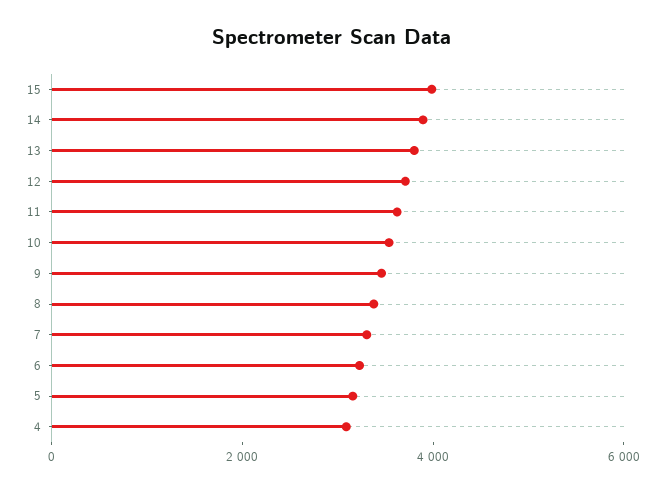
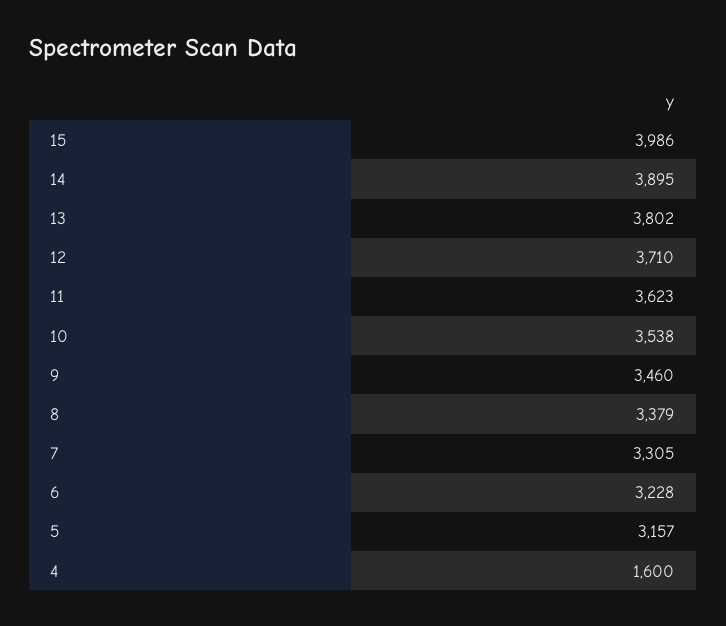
  {
    "15": 3986,
    "14": 3895,
    "13": 3802,
    "12": 3710,
    "11": 3623,
    "10": 3538,
    "9": 3460,
    "8": 3379,
    "7": 3305,
    "6": 3228,
    "5": 3157,
-   "4": 3000
+   "4": 1600
  }

